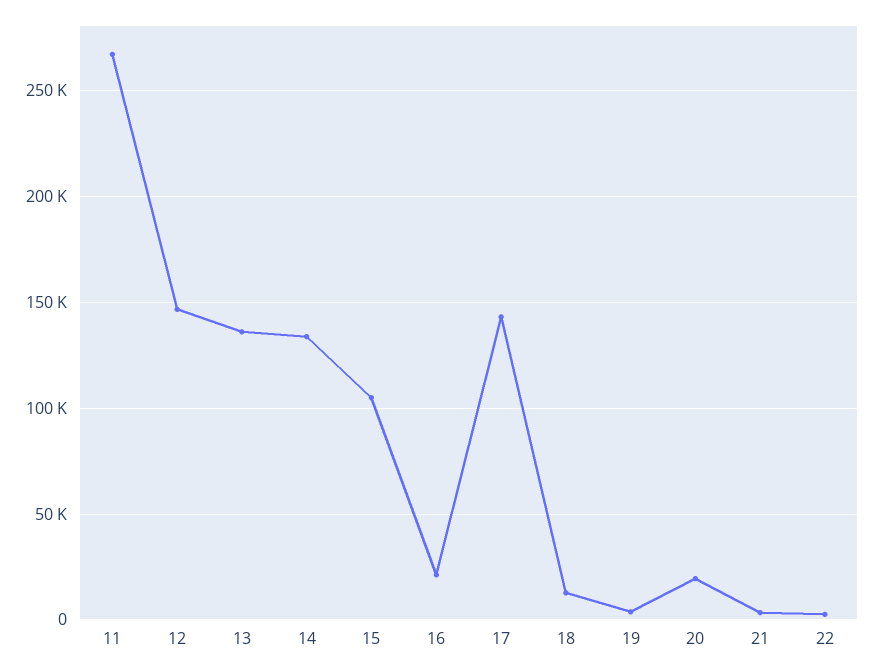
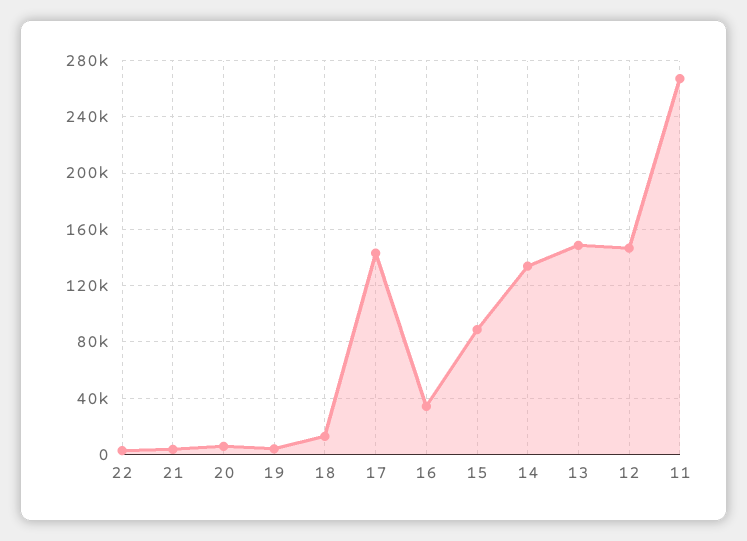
  {
    "11": 265000,
    "12": 145000,
-   "13": 135000,
+   "13": 150000,
    "14": 135000,
-   "15": 105000,
+   "15": 90000,
-   "16": 20000,
+   "16": 35000,
    "17": 145000,
    "18": 15000,
    "19": 5000,
-   "20": 20000,
+   "20": 5000,
    "21": 5000,
    "22": 5000
  }

